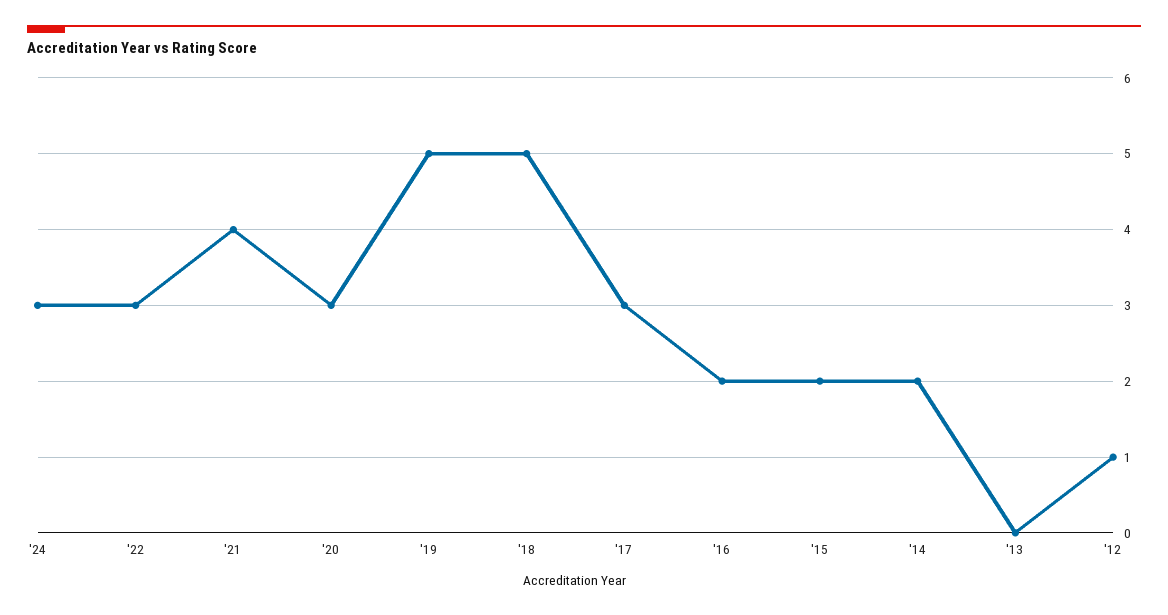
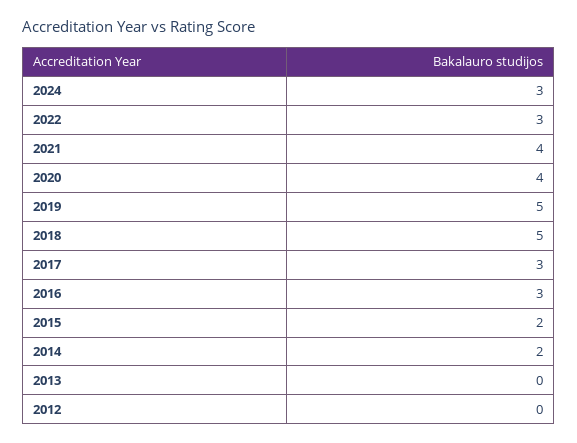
  {
    "'24": 3,
    "'22": 3,
    "'21": 4,
-   "'20": 3,
+   "'20": 4,
    "'19": 5,
    "'18": 5,
    "'17": 3,
-   "'16": 2,
+   "'16": 3,
    "'15": 2,
    "'14": 2,
    "'13": 0,
-   "'12": 1
+   "'12": 0
  }

